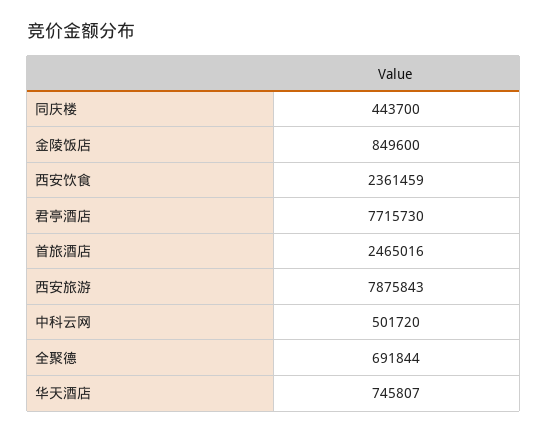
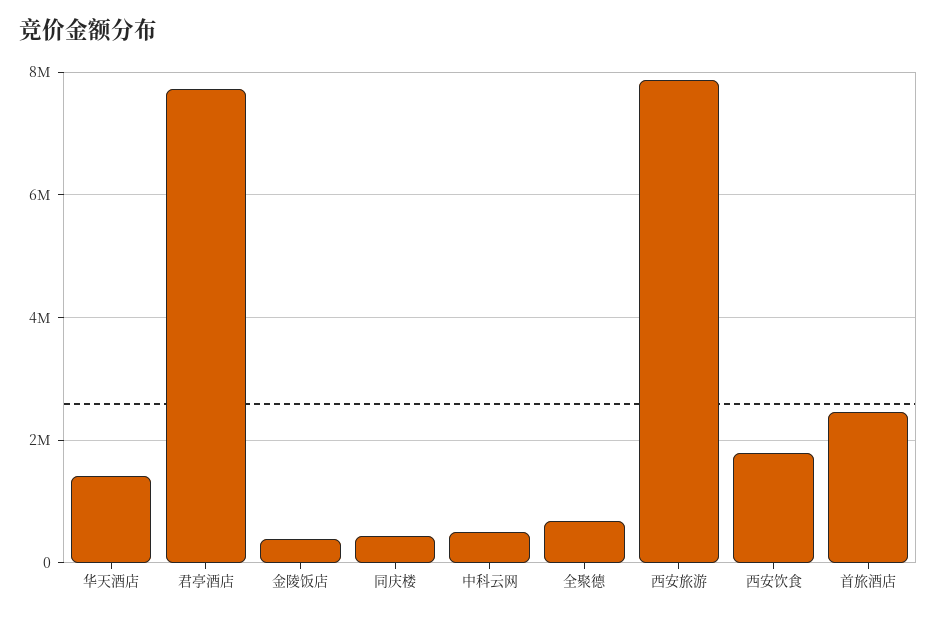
  {
    "同庆楼": 443700,
-   "金陵饭店": 849600,
+   "金陵饭店": 400000,
-   "西安饮食": 2361459,
+   "西安饮食": 1800000,
    "君亭酒店": 7715730,
    "首旅酒店": 2465016,
    "西安旅游": 7875843,
    "中科云网": 501720,
    "全聚德": 691844,
-   "华天酒店": 745807
+   "华天酒店": 1400000
  }

